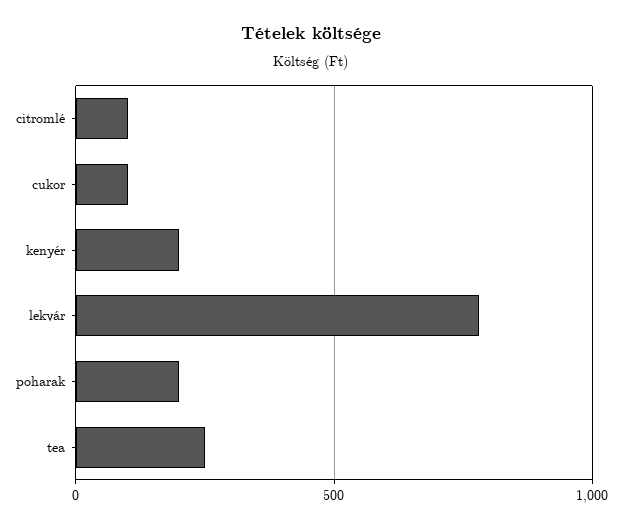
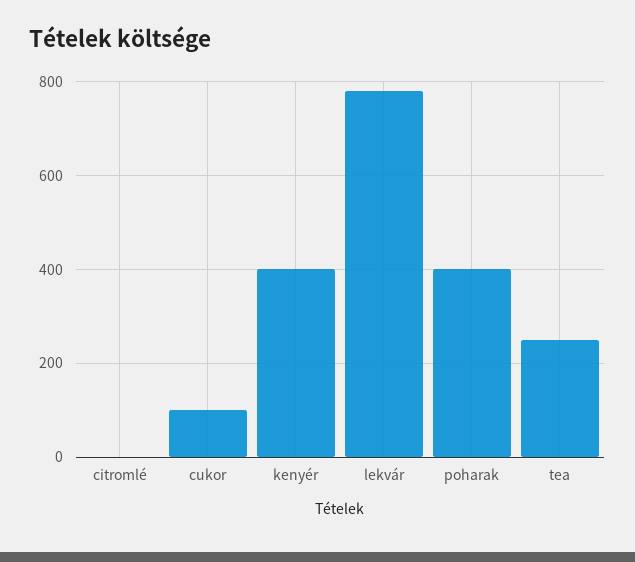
  {
-   "citromlé": 100,
+   "citromlé": 0,
    "cukor": 100,
-   "kenyér": 200,
+   "kenyér": 400,
    "lekvár": 780,
-   "poharak": 200,
+   "poharak": 400,
    "tea": 260
  }

